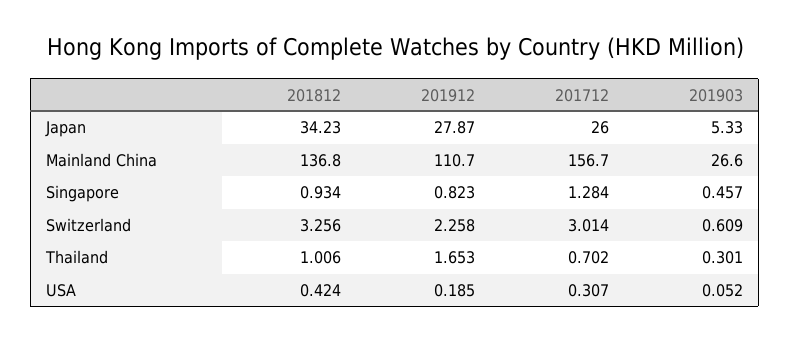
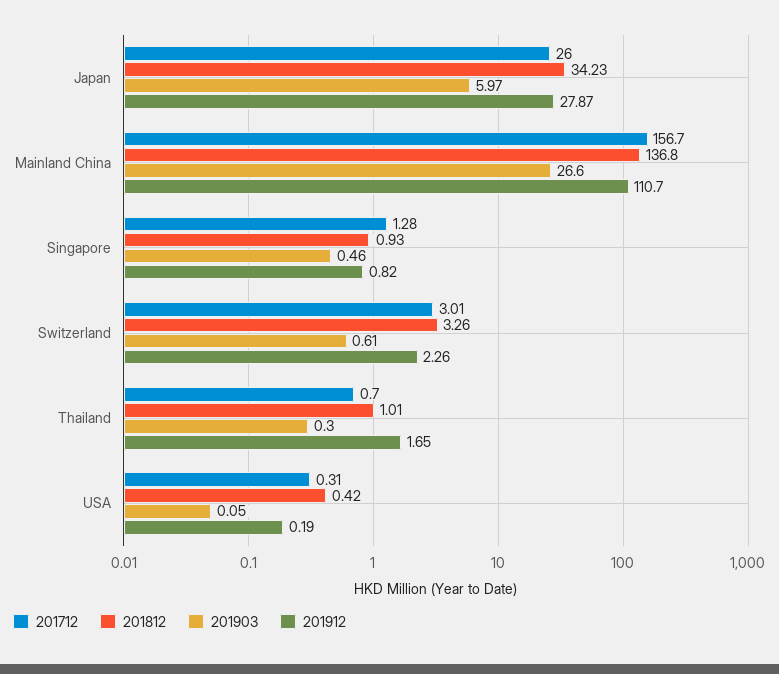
  {
    "201812": {
      "Japan": 34.23,
      "Mainland China": 136.8,
      "Singapore": 0.934,
      "Switzerland": 3.256,
      "Thailand": 1.006,
      "USA": 0.424
    },
    "201912": {
      "Japan": 27.87,
      "Mainland China": 110.7,
      "Singapore": 0.823,
      "Switzerland": 2.258,
      "Thailand": 1.653,
      "USA": 0.185
    },
    "201712": {
      "Japan": 26,
      "Mainland China": 156.7,
      "Singapore": 1.284,
      "Switzerland": 3.014,
      "Thailand": 0.702,
      "USA": 0.307
    },
    "201903": {
-     "Japan": 5.33,
+     "Japan": 5.97,
      "Mainland China": 26.6,
      "Singapore": 0.457,
      "Switzerland": 0.609,
      "Thailand": 0.301,
      "USA": 0.052
    }
  }

